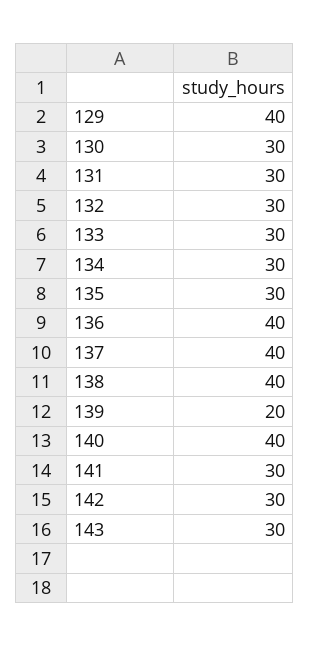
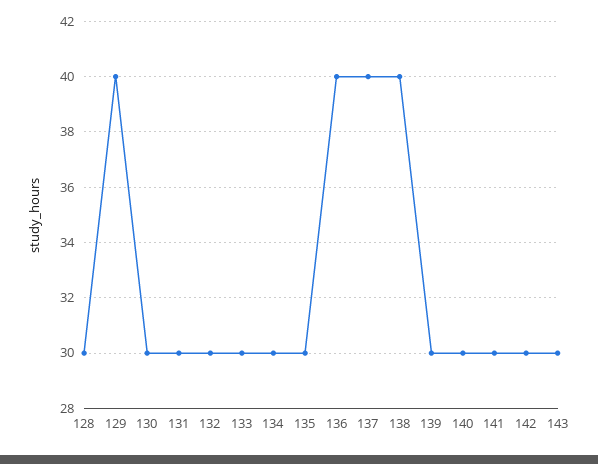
  {
    "129": 40,
    "130": 30,
    "131": 30,
    "132": 30,
    "133": 30,
    "134": 30,
    "135": 30,
    "136": 40,
    "137": 40,
    "138": 40,
-   "139": 20,
+   "139": 30,
-   "140": 40,
+   "140": 30,
    "141": 30,
    "142": 30,
-   "143": 30
+   "143": 30,
+   "128": 30
  }

